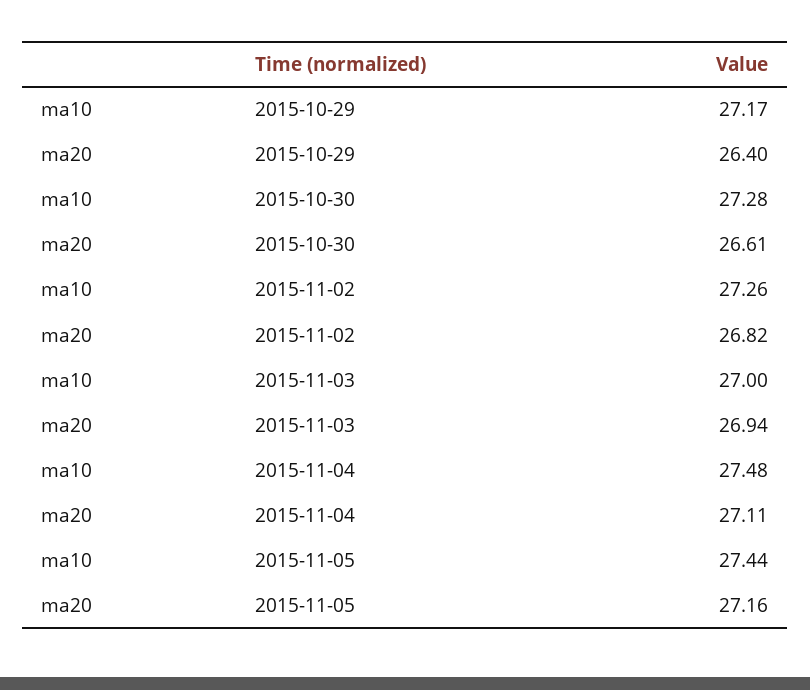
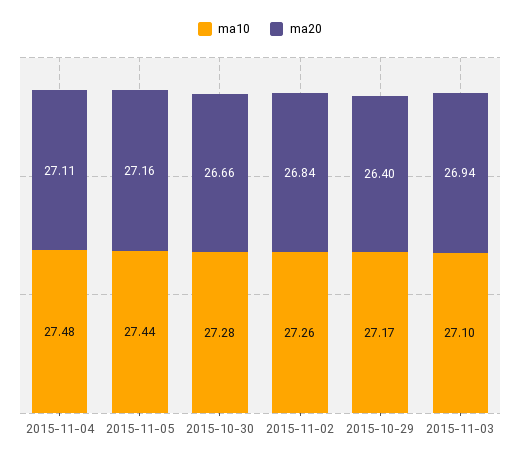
  {
    "ma10": {
      "2015-10-29": 27.17,
      "2015-10-30": 27.28,
      "2015-11-02": 27.26,
-     "2015-11-03": 27,
+     "2015-11-03": 27.1,
      "2015-11-04": 27.48,
      "2015-11-05": 27.44
    },
    "ma20": {
      "2015-10-29": 26.4,
-     "2015-10-30": 26.61,
+     "2015-10-30": 26.66,
-     "2015-11-02": 26.82,
+     "2015-11-02": 26.84,
      "2015-11-03": 26.94,
      "2015-11-04": 27.11,
      "2015-11-05": 27.16
    }
  }

